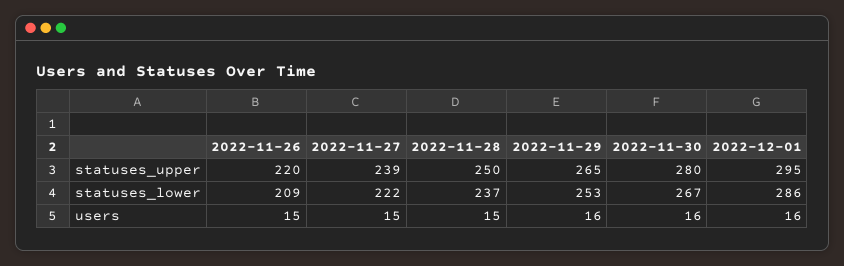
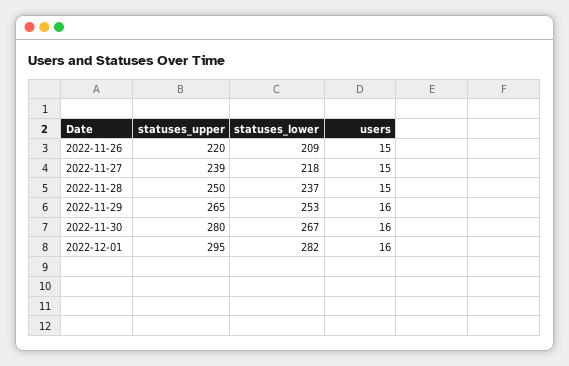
  {
    "2022-11-26": {
      "statuses_upper": 220,
      "statuses_lower": 209,
      "users": 15
    },
    "2022-11-27": {
      "statuses_upper": 239,
-     "statuses_lower": 222,
+     "statuses_lower": 218,
      "users": 15
    },
    "2022-11-28": {
      "statuses_upper": 250,
      "statuses_lower": 237,
      "users": 15
    },
    "2022-11-29": {
      "statuses_upper": 265,
      "statuses_lower": 253,
      "users": 16
    },
    "2022-11-30": {
      "statuses_upper": 280,
      "statuses_lower": 267,
      "users": 16
    },
    "2022-12-01": {
      "statuses_upper": 295,
-     "statuses_lower": 286,
+     "statuses_lower": 282,
      "users": 16
    }
  }

